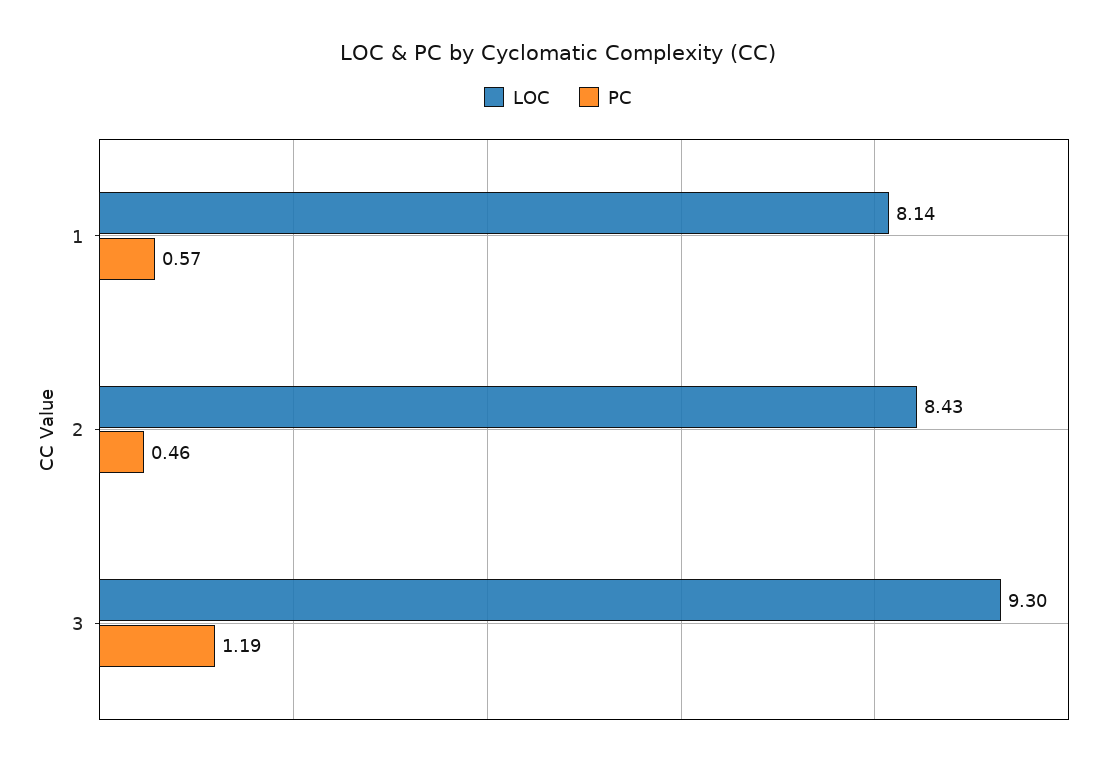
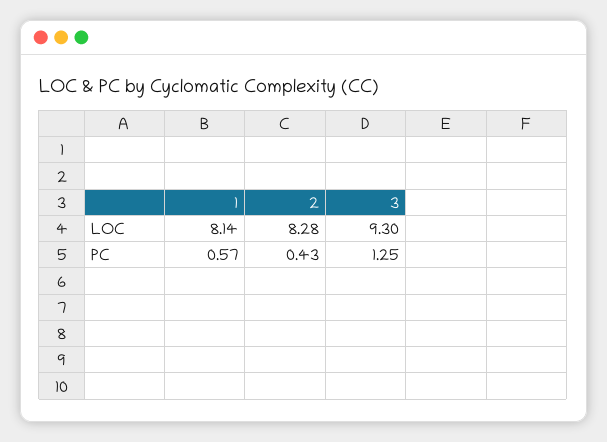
  {
    "LOC": {
      "1": 8.14,
-     "2": 8.43,
+     "2": 8.28,
      "3": 9.3
    },
    "PC": {
      "1": 0.57,
-     "2": 0.46,
+     "2": 0.43,
-     "3": 1.19
+     "3": 1.25
    }
  }

